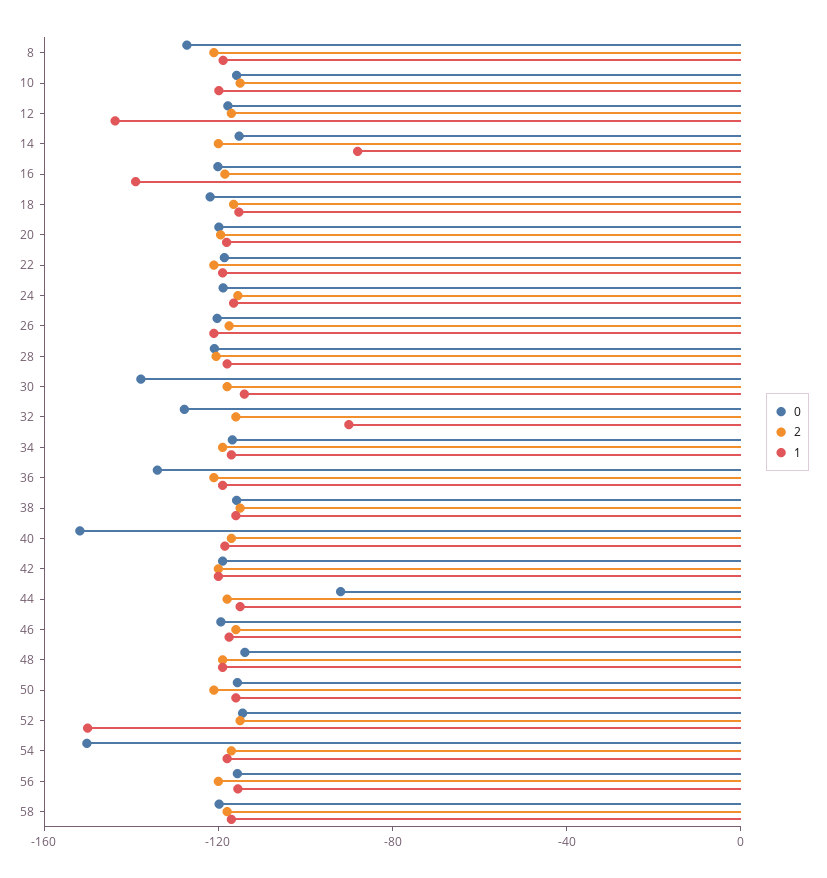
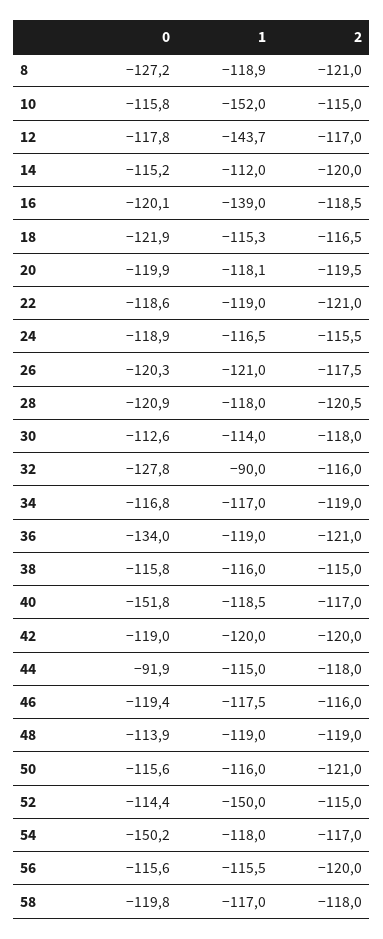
  {
    "0": {
      "8": -127.2,
      "10": -115.8,
      "12": -117.8,
      "14": -115.2,
      "16": -120.1,
      "18": -121.9,
      "20": -119.9,
      "22": -118.6,
      "24": -118.9,
      "26": -120.3,
      "28": -120.9,
-     "30": -140,
+     "30": -112.6,
      "32": -127.8,
      "34": -116.8,
      "36": -134,
      "38": -115.8,
      "40": -151.8,
      "42": -119,
      "44": -91.9,
      "46": -119.4,
      "48": -113.9,
      "50": -115.6,
      "52": -114.4,
      "54": -150.2,
      "56": -115.6,
      "58": -119.8
    },
    "2": {
      "8": -121,
      "10": -115,
      "12": -117,
      "14": -120,
      "16": -118.5,
      "18": -116.5,
      "20": -119.5,
      "22": -121,
      "24": -115.5,
      "26": -117.5,
      "28": -120.5,
      "30": -118,
      "32": -116,
      "34": -119,
      "36": -121,
      "38": -115,
      "40": -117,
      "42": -120,
      "44": -118,
      "46": -116,
      "48": -119,
      "50": -121,
      "52": -115,
      "54": -117,
      "56": -120,
      "58": -118
    },
    "1": {
      "8": -118.9,
-     "10": -120,
+     "10": -152,
      "12": -143.7,
-     "14": -90,
+     "14": -112,
      "16": -139,
      "18": -115.3,
      "20": -118.1,
      "22": -119,
      "24": -116.5,
      "26": -121,
      "28": -118,
      "30": -114,
      "32": -90,
      "34": -117,
      "36": -119,
      "38": -116,
      "40": -118.5,
      "42": -120,
      "44": -115,
      "46": -117.5,
      "48": -119,
      "50": -116,
      "52": -150,
      "54": -118,
      "56": -115.5,
      "58": -117
    }
  }

